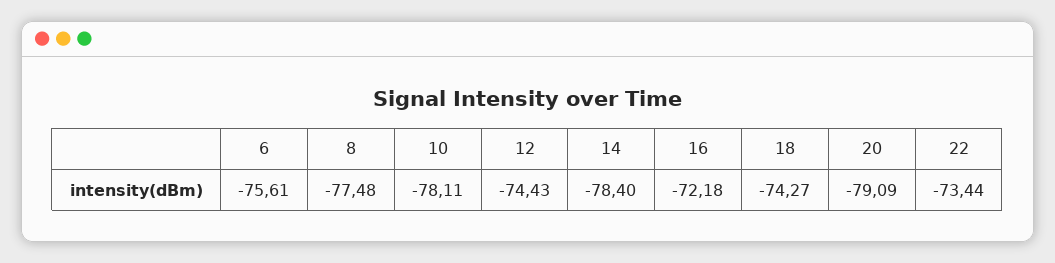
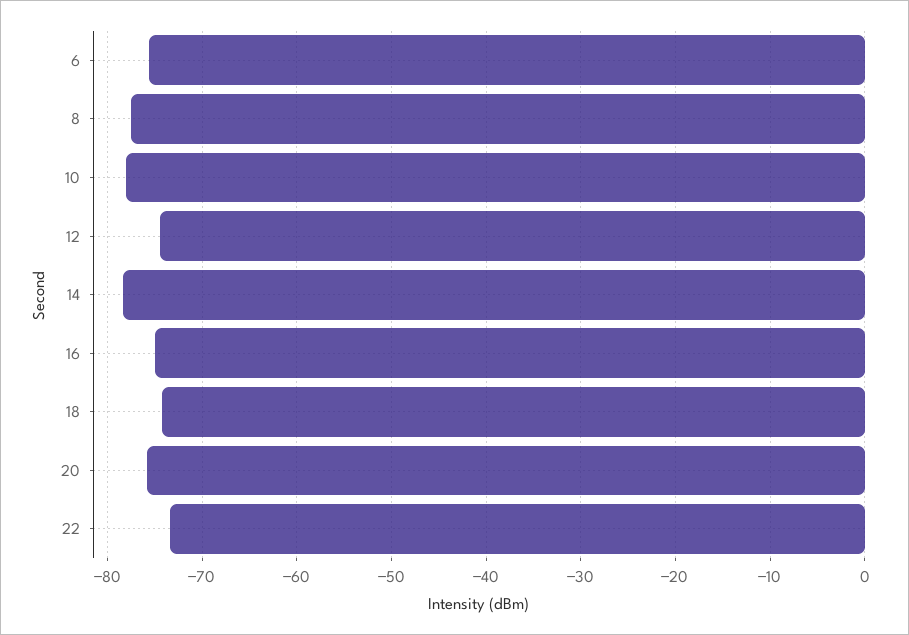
  {
    "6": -75.61,
    "8": -77.48,
    "10": -78.11,
    "12": -74.43,
    "14": -78.4,
-   "16": -72.18,
+   "16": -75,
    "18": -74.27,
-   "20": -79.09,
+   "20": -76,
    "22": -73.44
  }

